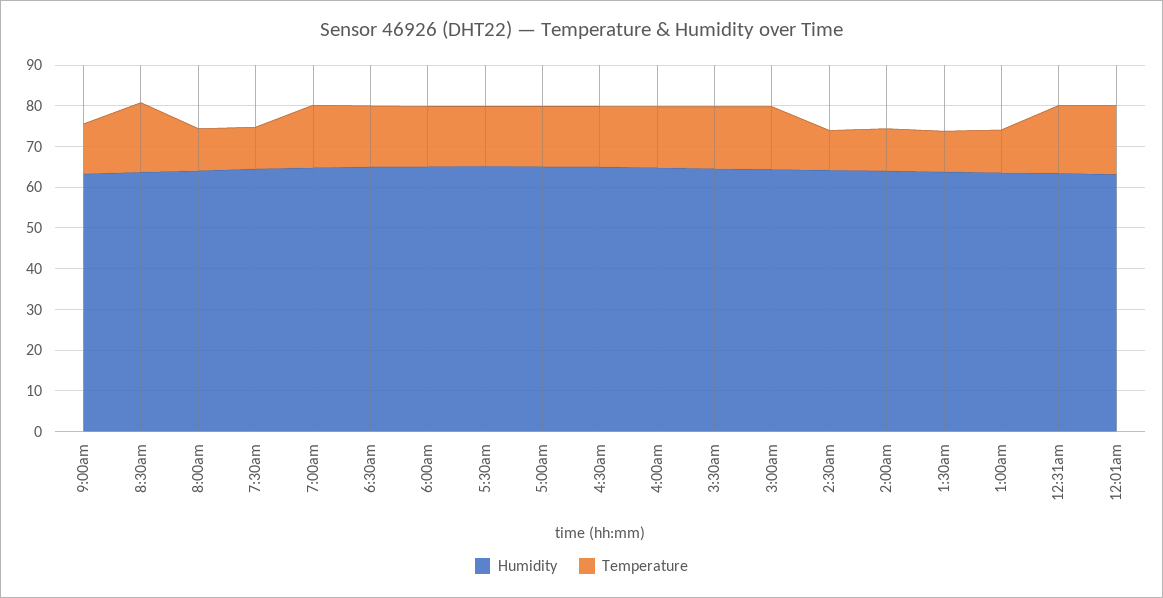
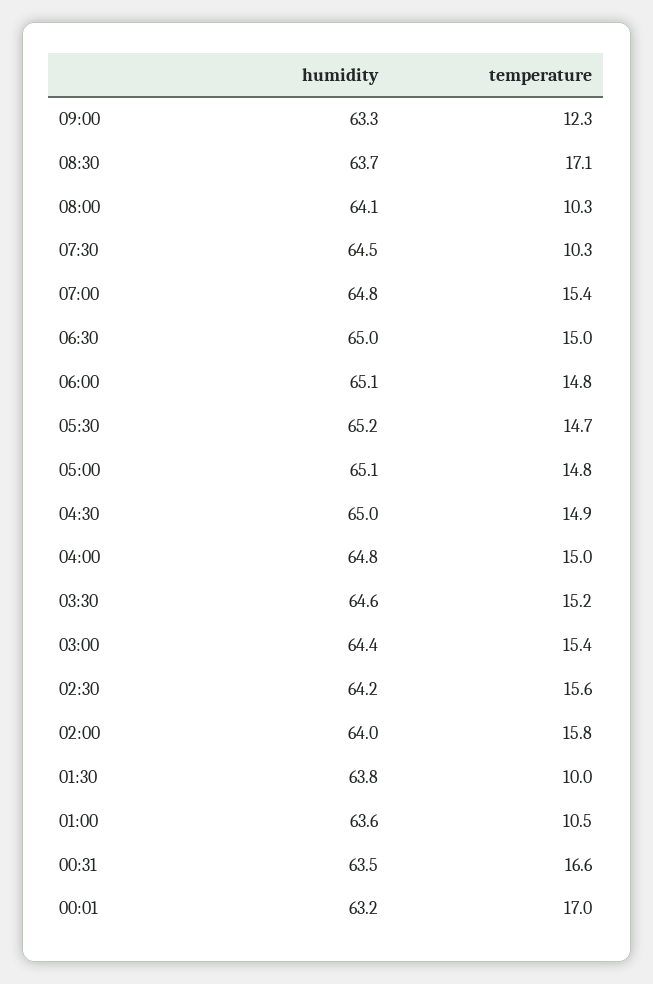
  {
    "Humidity": {
      "9:00am": 63.3,
      "8:30am": 63.7,
      "8:00am": 64.1,
      "7:30am": 64.5,
      "7:00am": 64.8,
      "6:30am": 65,
      "6:00am": 65.1,
      "5:30am": 65.2,
      "5:00am": 65.1,
      "4:30am": 65,
      "4:00am": 64.8,
      "3:30am": 64.6,
      "3:00am": 64.4,
      "2:30am": 64.2,
      "2:00am": 64,
      "1:30am": 63.8,
      "1:00am": 63.6,
      "12:31am": 63.5,
      "12:01am": 63.2
    },
    "Temperature": {
      "9:00am": 12.3,
      "8:30am": 17.1,
      "8:00am": 10.3,
      "7:30am": 10.3,
      "7:00am": 15.4,
      "6:30am": 15,
      "6:00am": 14.8,
      "5:30am": 14.7,
      "5:00am": 14.8,
      "4:30am": 14.9,
      "4:00am": 15,
      "3:30am": 15.2,
      "3:00am": 15.4,
-     "2:30am": 10,
+     "2:30am": 15.6,
-     "2:00am": 10,
+     "2:00am": 15.8,
      "1:30am": 10,
      "1:00am": 10.5,
      "12:31am": 16.6,
      "12:01am": 17
    }
  }

